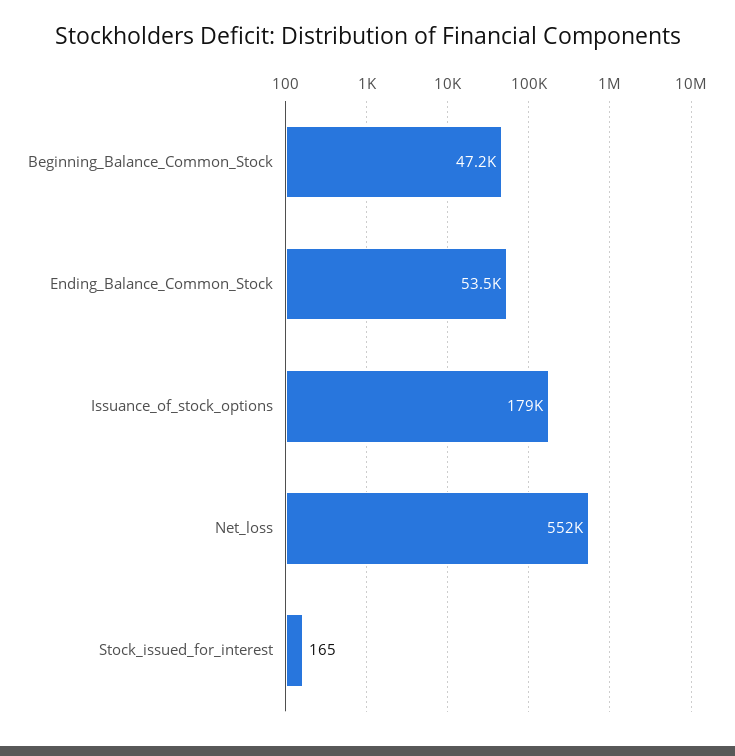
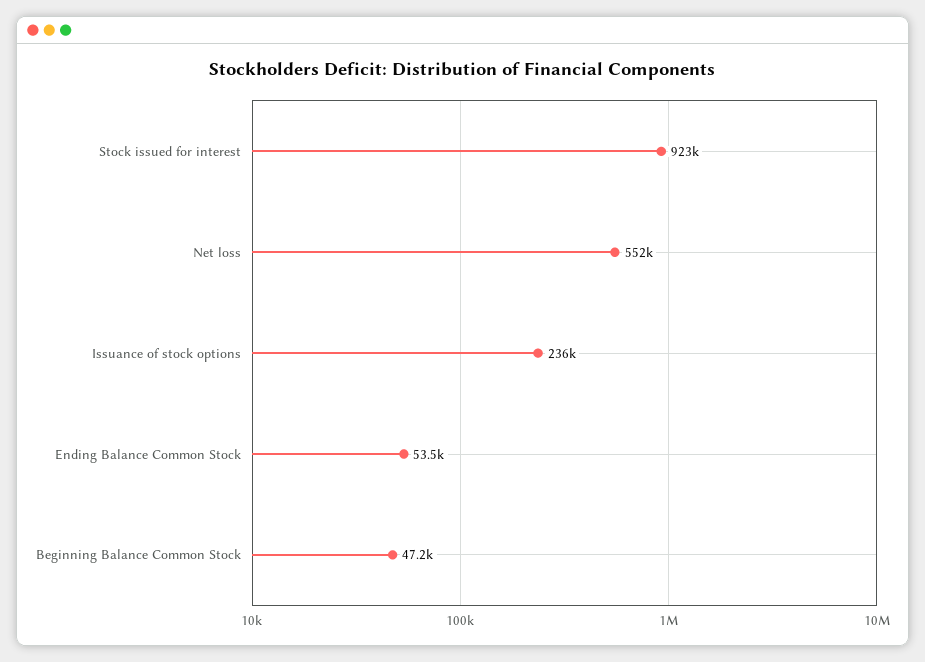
  {
    "Beginning_Balance_Common_Stock": 47200,
    "Ending_Balance_Common_Stock": 53500,
-   "Issuance_of_stock_options": 179000,
+   "Issuance_of_stock_options": 236000,
    "Net_loss": 552000,
-   "Stock_issued_for_interest": 165
+   "Stock_issued_for_interest": 923000
  }

